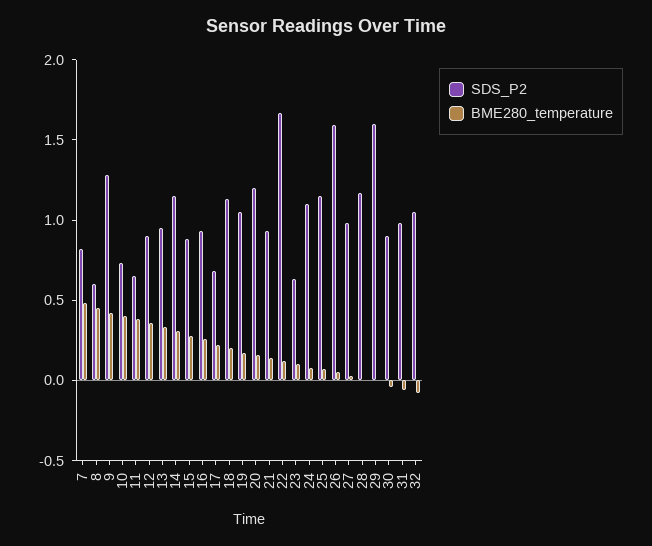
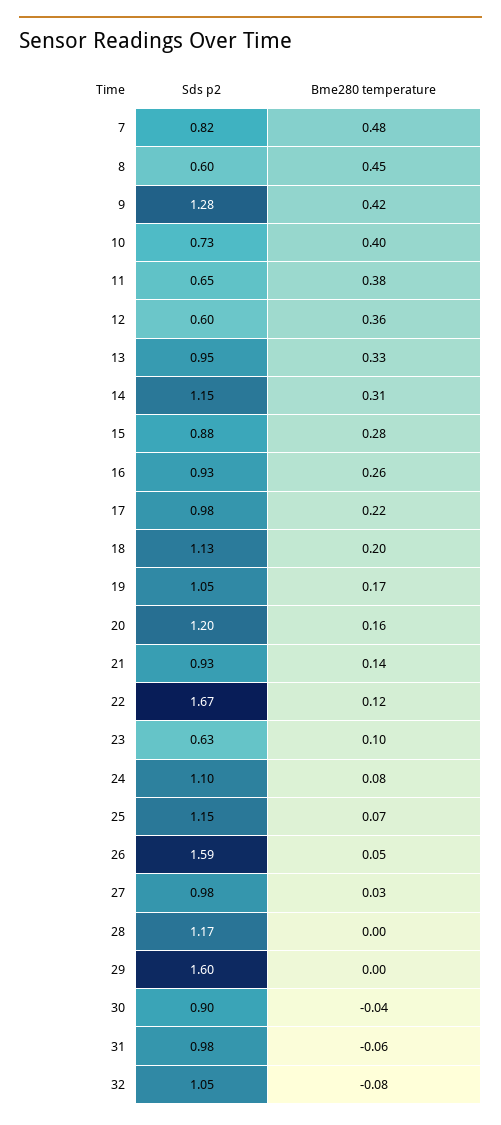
  {
    "SDS_P2": {
      "7": 0.82,
      "8": 0.6,
      "9": 1.28,
      "10": 0.73,
      "11": 0.65,
-     "12": 0.9,
+     "12": 0.6,
      "13": 0.95,
      "14": 1.15,
      "15": 0.88,
      "16": 0.93,
-     "17": 0.7,
+     "17": 0.98,
      "18": 1.13,
      "19": 1.05,
      "20": 1.2,
      "21": 0.93,
      "22": 1.67,
      "23": 0.63,
      "24": 1.1,
      "25": 1.15,
      "26": 1.59,
      "27": 0.98,
      "28": 1.17,
      "29": 1.6,
      "30": 0.9,
      "31": 0.98,
      "32": 1.05
    },
    "BME280_temperature": {
      "7": 0.48,
      "8": 0.45,
      "9": 0.42,
      "10": 0.4,
      "11": 0.38,
      "12": 0.36,
      "13": 0.33,
      "14": 0.31,
      "15": 0.28,
      "16": 0.26,
      "17": 0.22,
      "18": 0.2,
      "19": 0.17,
      "20": 0.16,
      "21": 0.14,
      "22": 0.12,
      "23": 0.1,
      "24": 0.08,
      "25": 0.07,
      "26": 0.05,
      "27": 0.03,
      "28": 0,
      "29": 0,
      "30": -0.04,
      "31": -0.06,
      "32": -0.08
    }
  }

